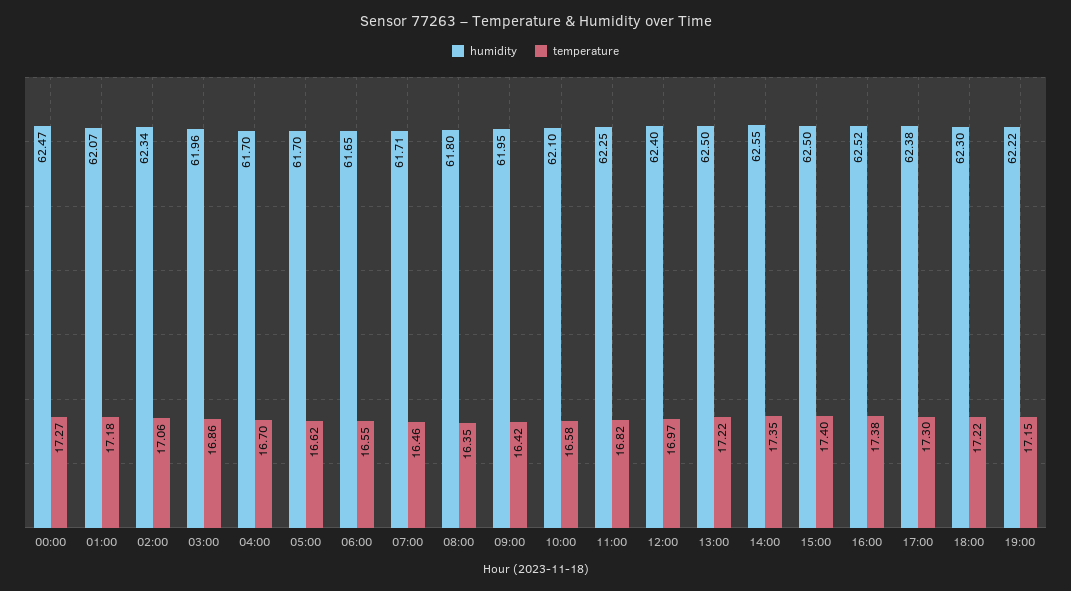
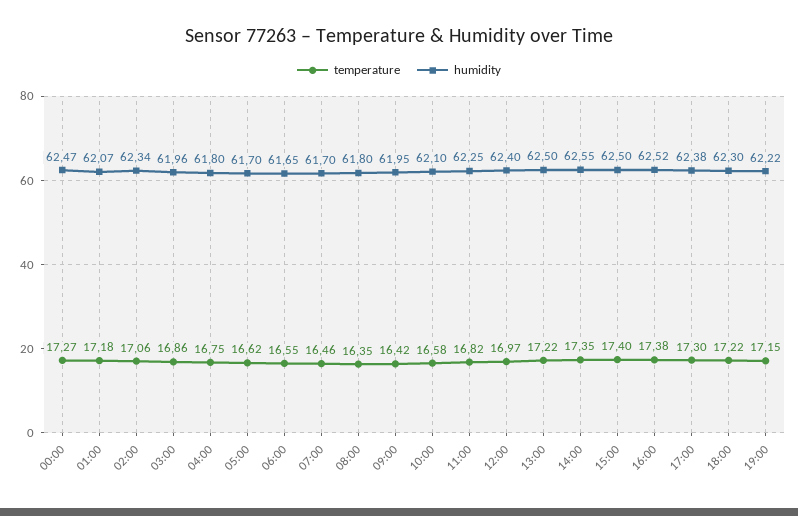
  {
    "humidity": {
      "00:00": 62.47,
      "01:00": 62.07,
      "02:00": 62.34,
      "03:00": 61.96,
-     "04:00": 61.7,
+     "04:00": 61.8,
      "05:00": 61.7,
      "06:00": 61.65,
-     "07:00": 61.71,
+     "07:00": 61.7,
      "08:00": 61.8,
      "09:00": 61.95,
      "10:00": 62.1,
      "11:00": 62.25,
      "12:00": 62.4,
      "13:00": 62.5,
      "14:00": 62.55,
      "15:00": 62.5,
      "16:00": 62.52,
      "17:00": 62.38,
      "18:00": 62.3,
      "19:00": 62.22
    },
    "temperature": {
      "00:00": 17.27,
      "01:00": 17.18,
      "02:00": 17.06,
      "03:00": 16.86,
-     "04:00": 16.7,
+     "04:00": 16.75,
      "05:00": 16.62,
      "06:00": 16.55,
      "07:00": 16.46,
      "08:00": 16.35,
      "09:00": 16.42,
      "10:00": 16.58,
      "11:00": 16.82,
      "12:00": 16.97,
      "13:00": 17.22,
      "14:00": 17.35,
      "15:00": 17.4,
      "16:00": 17.38,
      "17:00": 17.3,
      "18:00": 17.22,
      "19:00": 17.15
    }
  }

